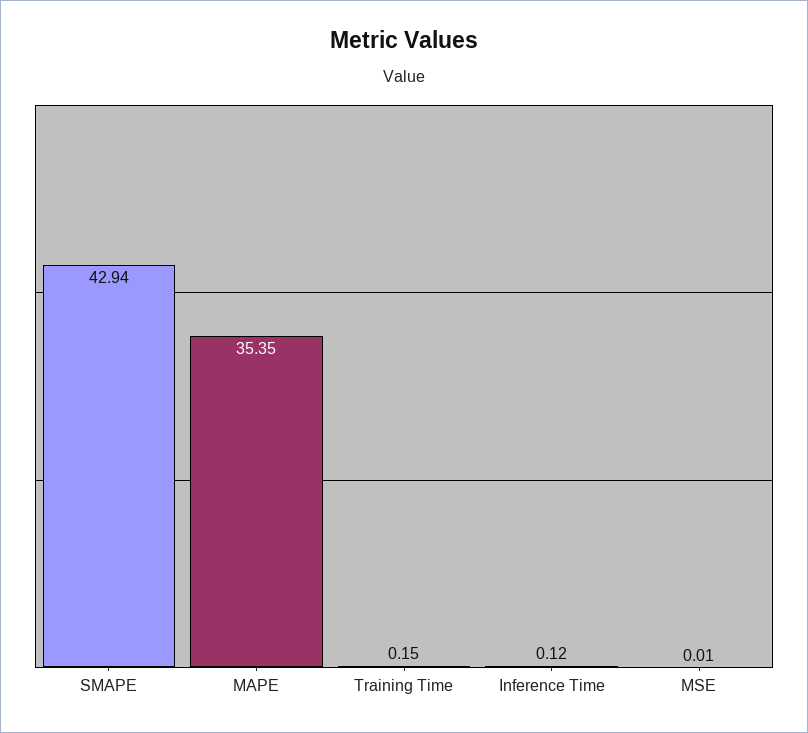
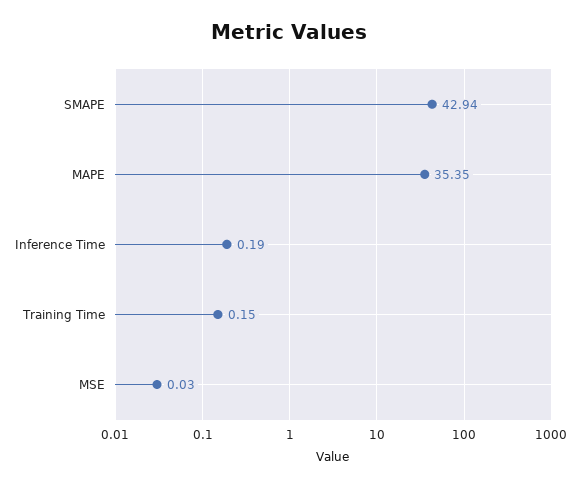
  {
    "SMAPE": 42.94,
    "MAPE": 35.35,
    "Training Time": 0.15,
-   "Inference Time": 0.12,
+   "Inference Time": 0.19,
-   "MSE": 0.01
+   "MSE": 0.03
  }

